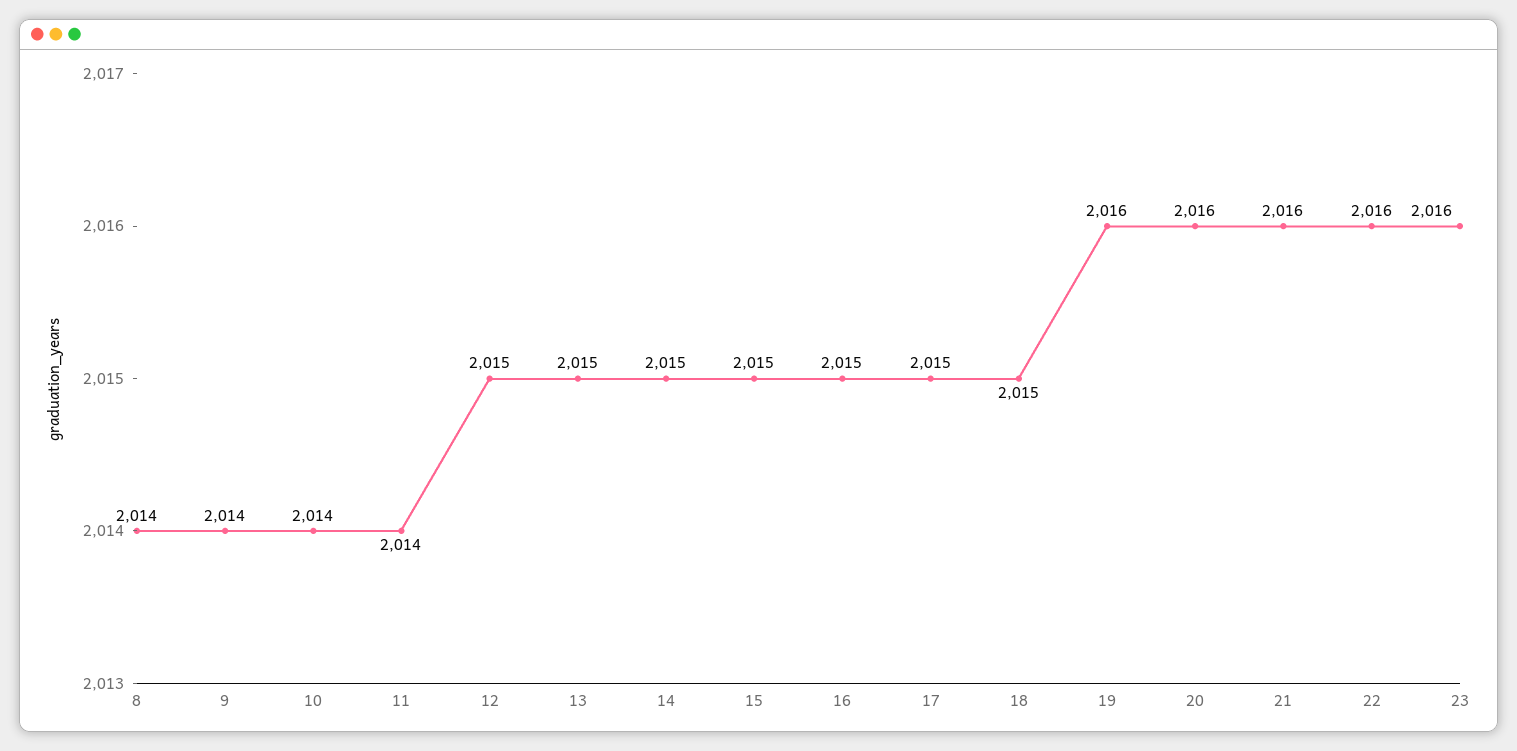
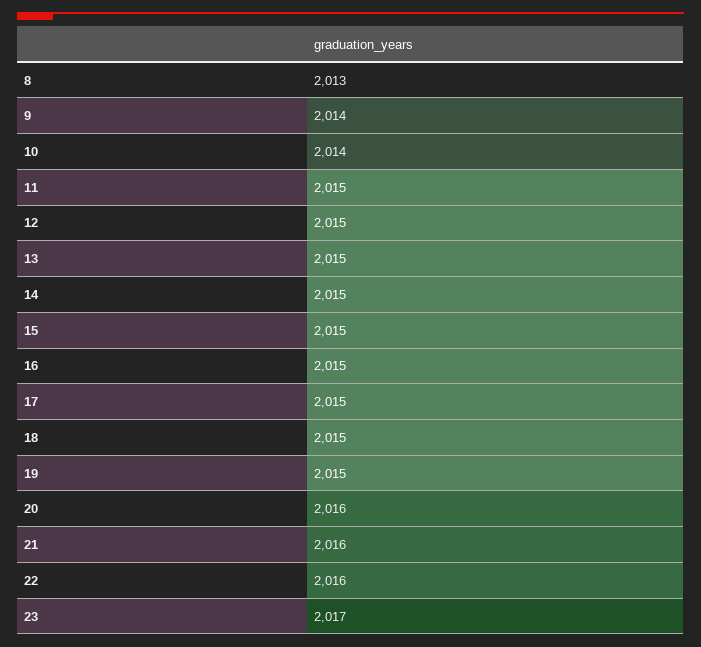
  {
-   "8": 2014,
+   "8": 2013,
    "9": 2014,
    "10": 2014,
-   "11": 2014,
+   "11": 2015,
    "12": 2015,
    "13": 2015,
    "14": 2015,
    "15": 2015,
    "16": 2015,
    "17": 2015,
    "18": 2015,
-   "19": 2016,
+   "19": 2015,
    "20": 2016,
    "21": 2016,
    "22": 2016,
-   "23": 2016
+   "23": 2017
  }

